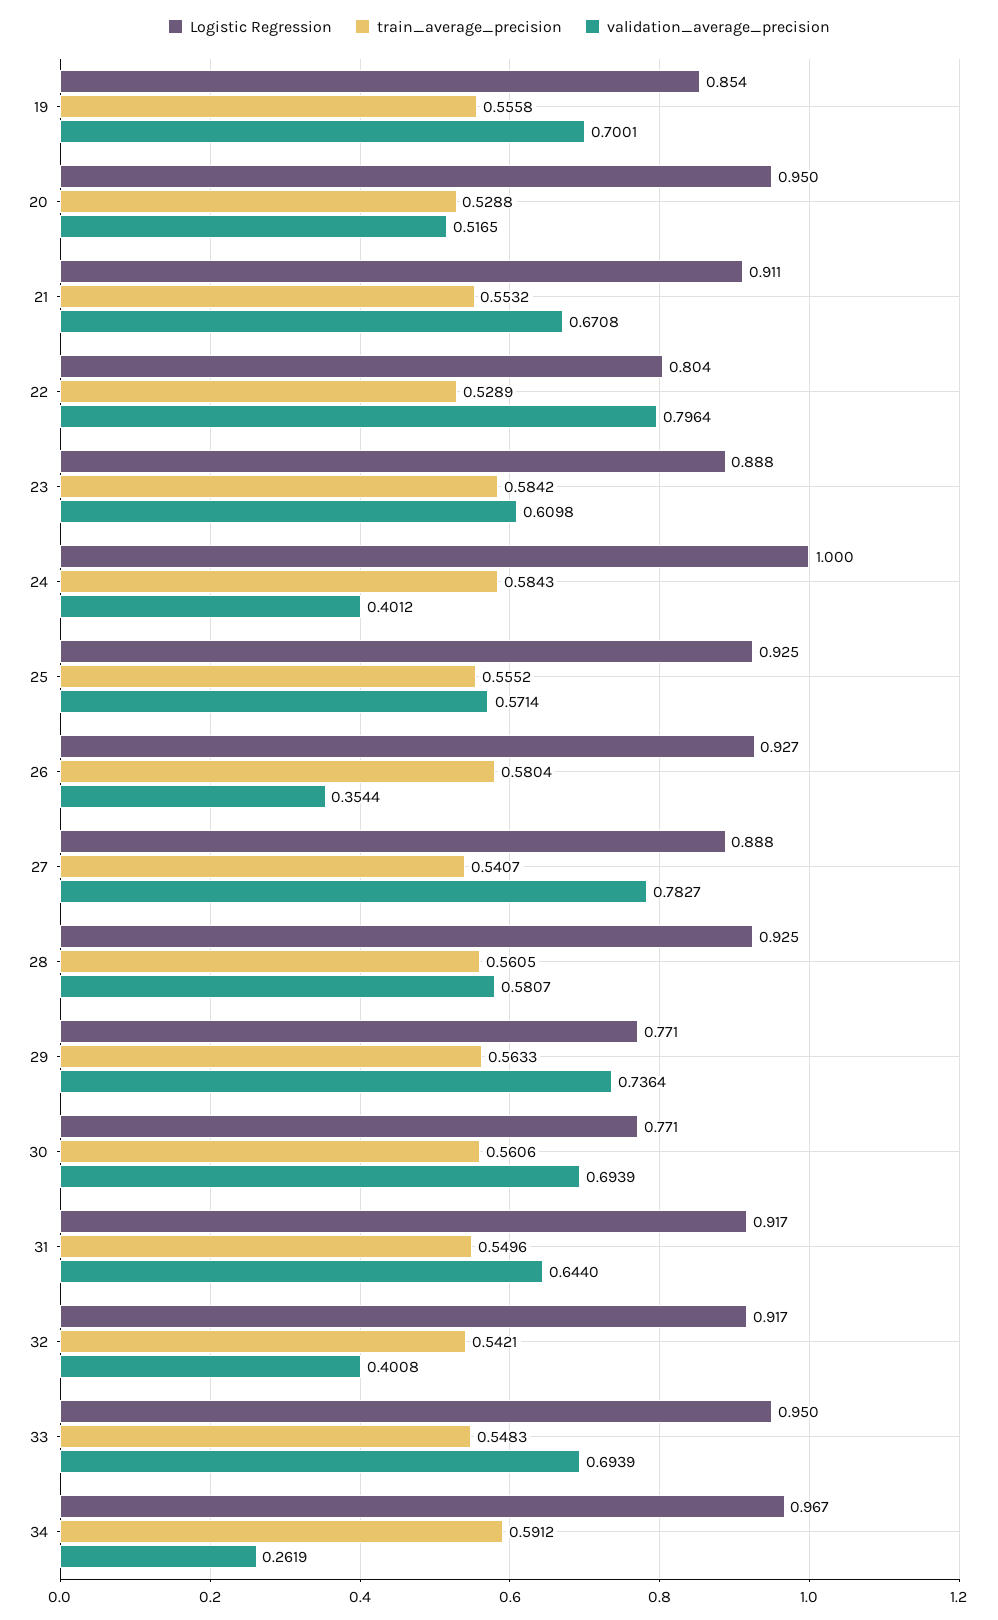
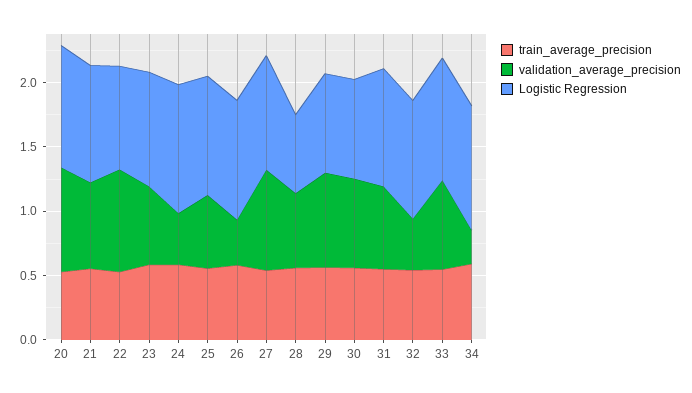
  {
    "Logistic Regression": {
-     "19": 0.854,
      "20": 0.95,
      "21": 0.911,
      "22": 0.804,
      "23": 0.888,
      "24": 1,
      "25": 0.925,
      "26": 0.927,
      "27": 0.888,
-     "28": 0.925,
+     "28": 0.6,
      "29": 0.771,
      "30": 0.771,
      "31": 0.917,
      "32": 0.917,
      "33": 0.95,
      "34": 0.967
    },
    "train_average_precision": {
-     "19": 0.5558,
      "20": 0.5288,
      "21": 0.5532,
      "22": 0.5289,
      "23": 0.5842,
      "24": 0.5843,
      "25": 0.5552,
      "26": 0.5804,
      "27": 0.5407,
      "28": 0.5605,
      "29": 0.5633,
      "30": 0.5606,
      "31": 0.5496,
      "32": 0.5421,
      "33": 0.5483,
      "34": 0.5912
    },
    "validation_average_precision": {
-     "19": 0.7001,
-     "20": 0.5165,
+     "20": 0.8,
      "21": 0.6708,
      "22": 0.7964,
      "23": 0.6098,
      "24": 0.4012,
      "25": 0.5714,
      "26": 0.3544,
      "27": 0.7827,
      "28": 0.5807,
      "29": 0.7364,
      "30": 0.6939,
      "31": 0.644,
      "32": 0.4008,
      "33": 0.6939,
      "34": 0.2619
    }
  }

